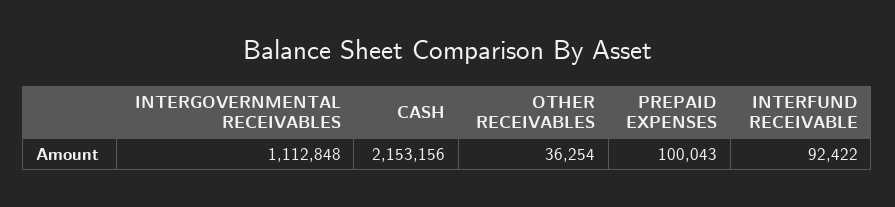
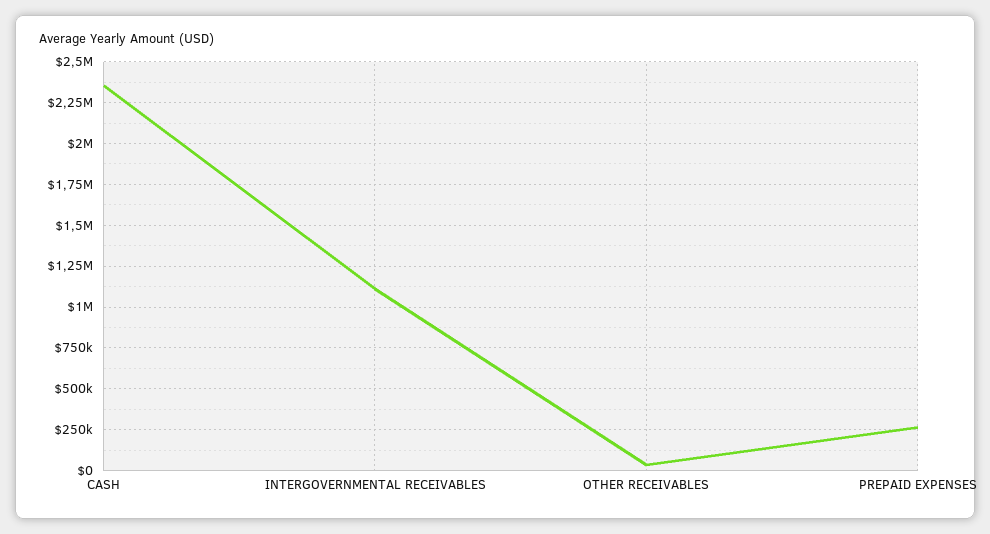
  {
    "INTERGOVERNMENTAL RECEIVABLES": 1112848,
-   "CASH": 2153156,
+   "CASH": 2350000,
    "OTHER RECEIVABLES": 36254,
-   "PREPAID EXPENSES": 100043,
+   "PREPAID EXPENSES": 250000
-   "INTERFUND RECEIVABLE": 92422
  }

